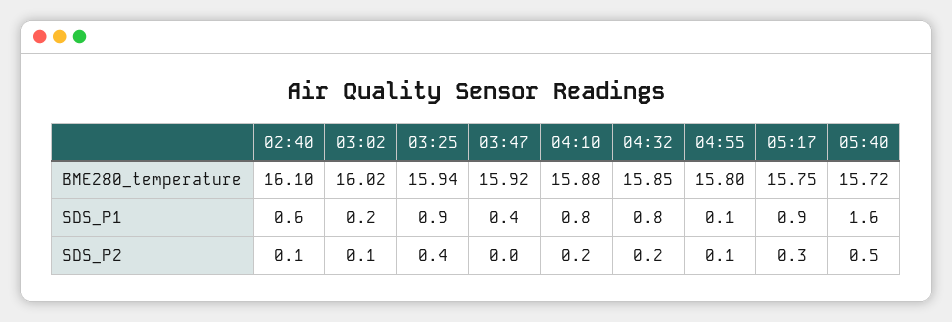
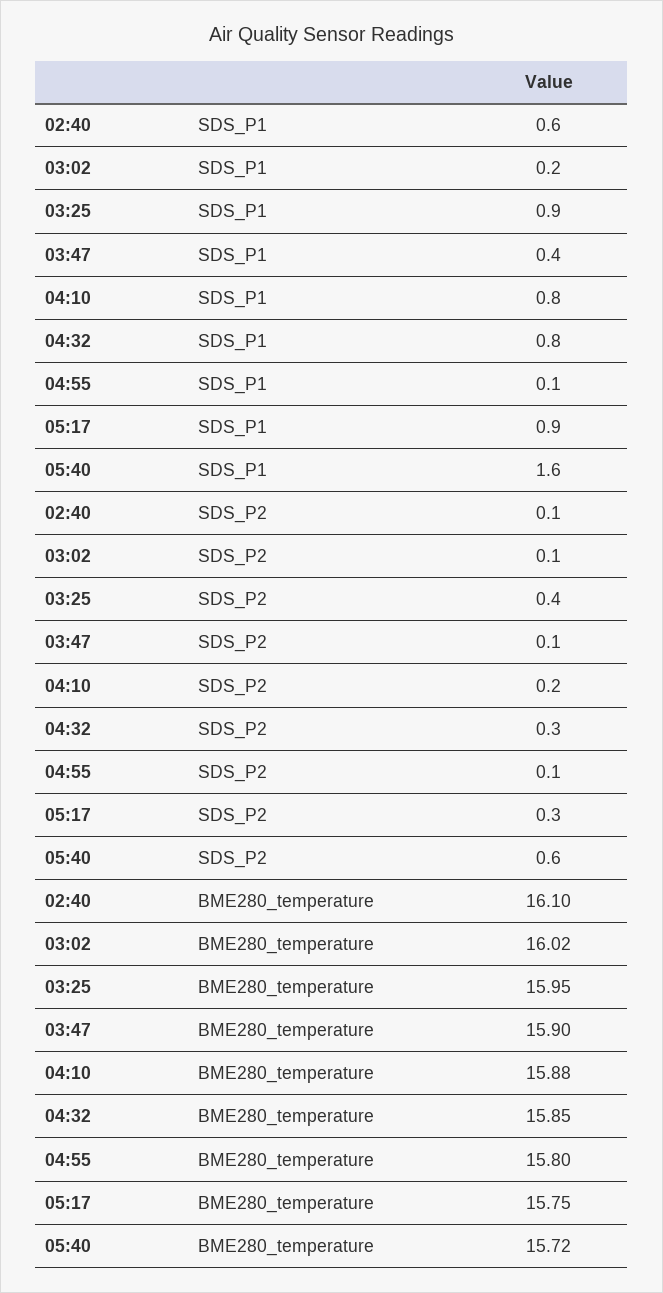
  {
    "02:40": {
      "BME280_temperature": 16.1,
      "SDS_P1": 0.6,
      "SDS_P2": 0.1
    },
    "03:02": {
      "BME280_temperature": 16.02,
      "SDS_P1": 0.2,
      "SDS_P2": 0.1
    },
    "03:25": {
-     "BME280_temperature": 15.94,
+     "BME280_temperature": 15.95,
      "SDS_P1": 0.9,
      "SDS_P2": 0.4
    },
    "03:47": {
-     "BME280_temperature": 15.92,
+     "BME280_temperature": 15.9,
      "SDS_P1": 0.4,
-     "SDS_P2": 0
+     "SDS_P2": 0.1
    },
    "04:10": {
      "BME280_temperature": 15.88,
      "SDS_P1": 0.8,
      "SDS_P2": 0.2
    },
    "04:32": {
      "BME280_temperature": 15.85,
      "SDS_P1": 0.8,
-     "SDS_P2": 0.2
+     "SDS_P2": 0.3
    },
    "04:55": {
      "BME280_temperature": 15.8,
      "SDS_P1": 0.1,
      "SDS_P2": 0.1
    },
    "05:17": {
      "BME280_temperature": 15.75,
      "SDS_P1": 0.9,
      "SDS_P2": 0.3
    },
    "05:40": {
      "BME280_temperature": 15.72,
      "SDS_P1": 1.6,
-     "SDS_P2": 0.5
+     "SDS_P2": 0.6
    }
  }

